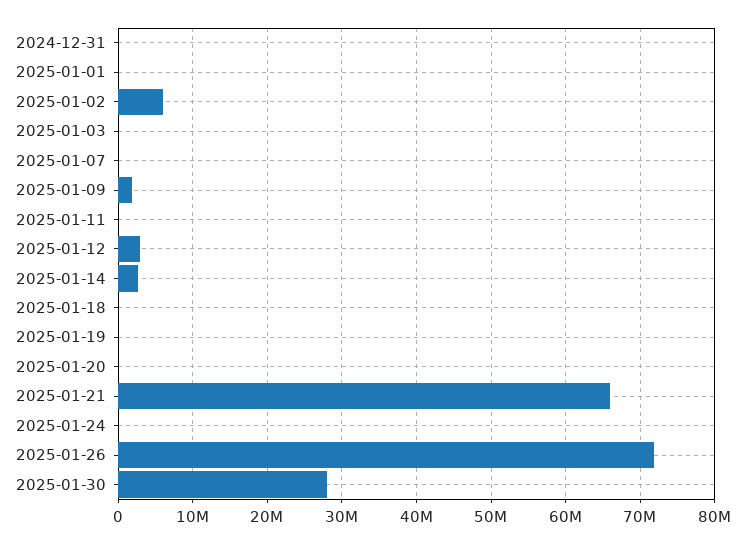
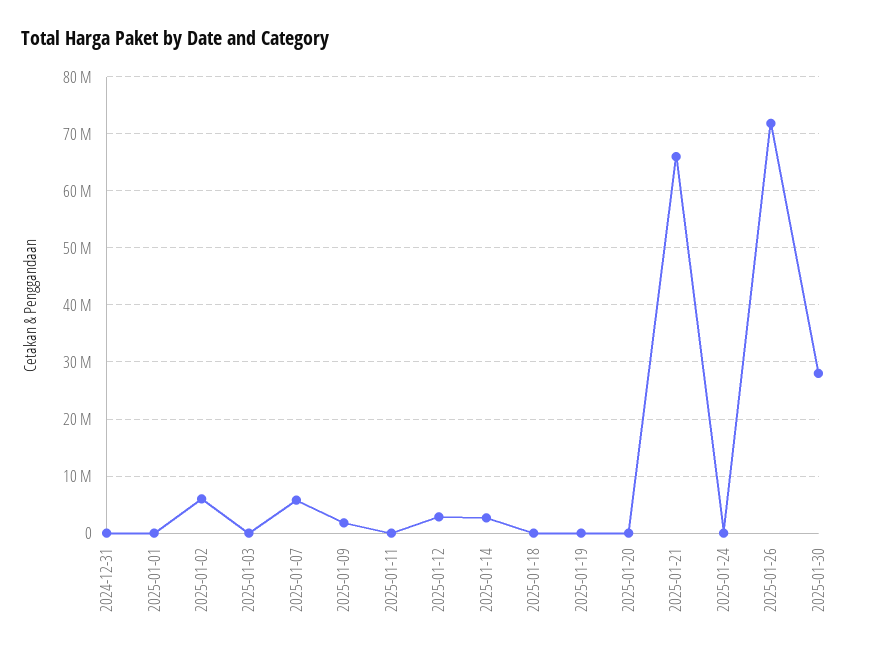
  {
    "2024-12-31": 0,
    "2025-01-01": 0,
    "2025-01-02": 6000000,
    "2025-01-03": 0,
-   "2025-01-07": 0,
+   "2025-01-07": 6000000,
    "2025-01-09": 2000000,
    "2025-01-11": 0,
    "2025-01-12": 3000000,
    "2025-01-14": 3000000,
    "2025-01-18": 0,
    "2025-01-19": 0,
    "2025-01-20": 0,
    "2025-01-21": 66000000,
    "2025-01-24": 0,
    "2025-01-26": 72000000,
    "2025-01-30": 28000000
  }

